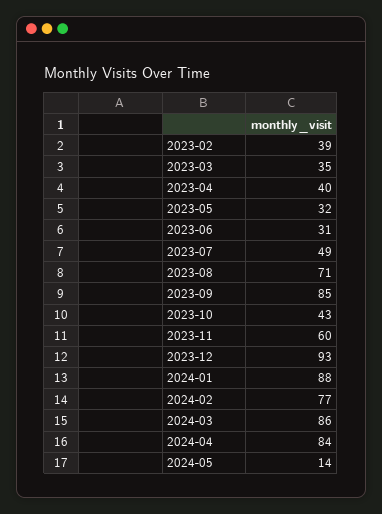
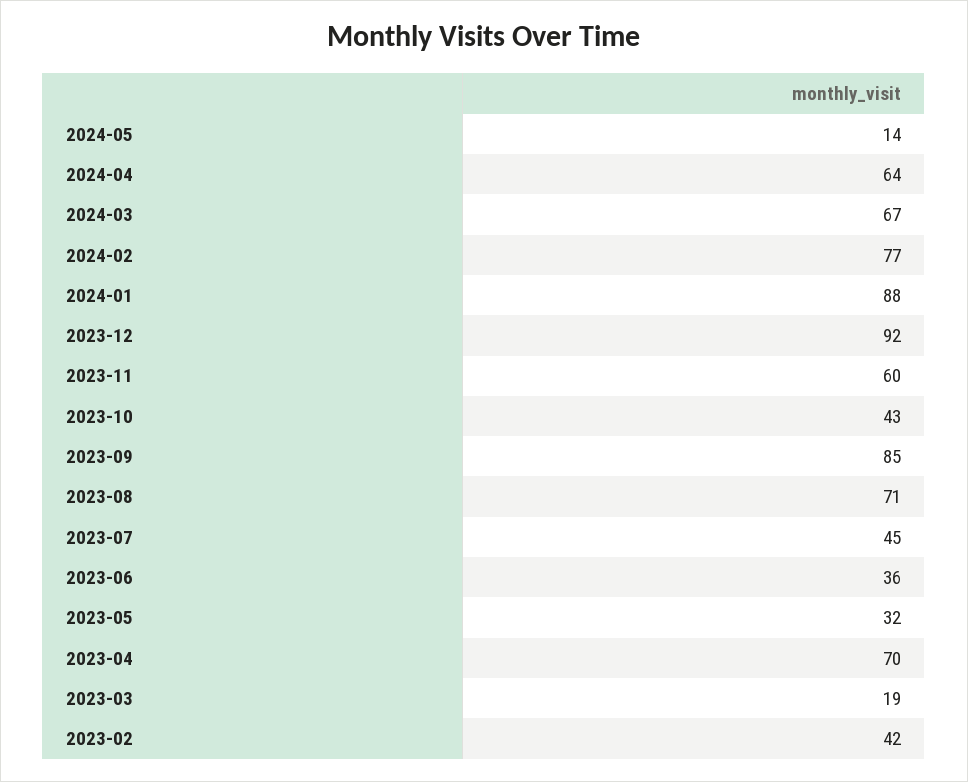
  {
-   "2023-02": 39,
+   "2023-02": 42,
-   "2023-03": 35,
+   "2023-03": 19,
-   "2023-04": 40,
+   "2023-04": 70,
    "2023-05": 32,
-   "2023-06": 31,
+   "2023-06": 36,
-   "2023-07": 49,
+   "2023-07": 45,
    "2023-08": 71,
    "2023-09": 85,
    "2023-10": 43,
    "2023-11": 60,
-   "2023-12": 93,
+   "2023-12": 92,
    "2024-01": 88,
    "2024-02": 77,
-   "2024-03": 86,
+   "2024-03": 67,
-   "2024-04": 84,
+   "2024-04": 64,
    "2024-05": 14
  }

